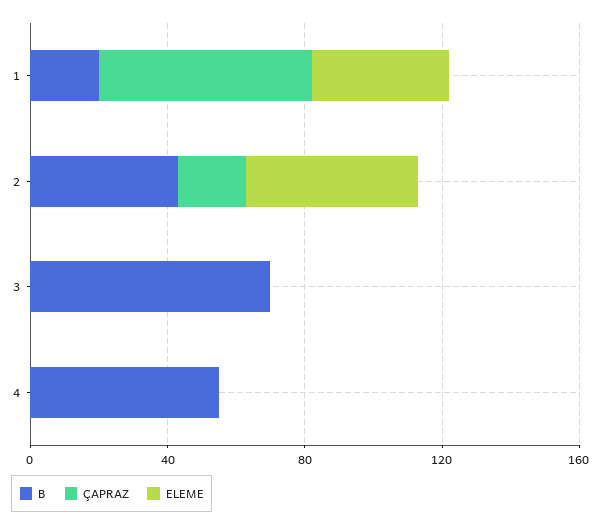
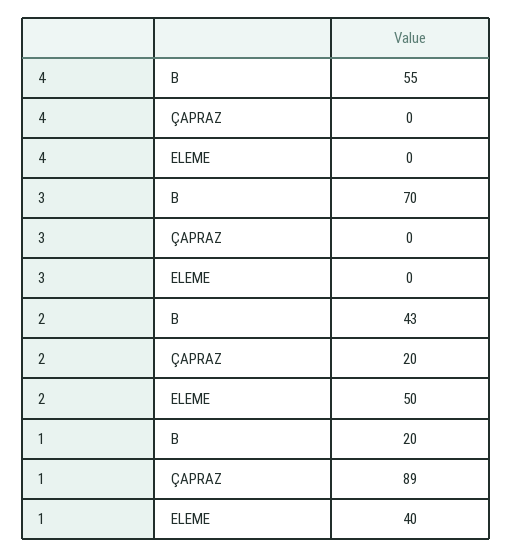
  {
    "B": {
      "1": 20,
      "2": 43,
      "3": 70,
      "4": 55
    },
    "ÇAPRAZ": {
-     "1": 60,
+     "1": 89,
      "2": 20,
      "3": 0,
      "4": 0
    },
    "ELEME": {
      "1": 40,
      "2": 50,
      "3": 0,
      "4": 0
    }
  }

